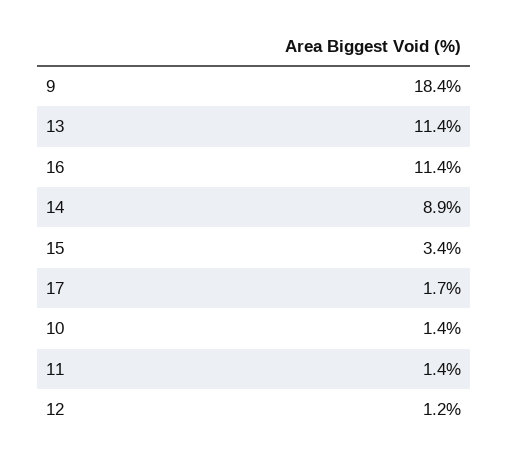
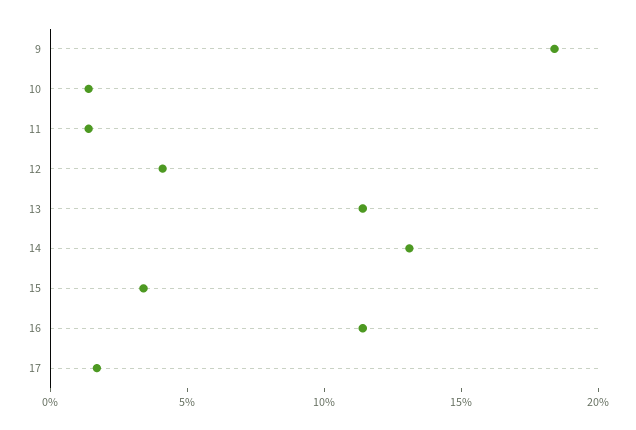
  {
    "9": 18.4,
    "13": 11.4,
    "16": 11.4,
-   "14": 8.9,
+   "14": 13,
    "15": 3.4,
    "17": 1.7,
    "10": 1.4,
    "11": 1.4,
-   "12": 1.2
+   "12": 4
  }

